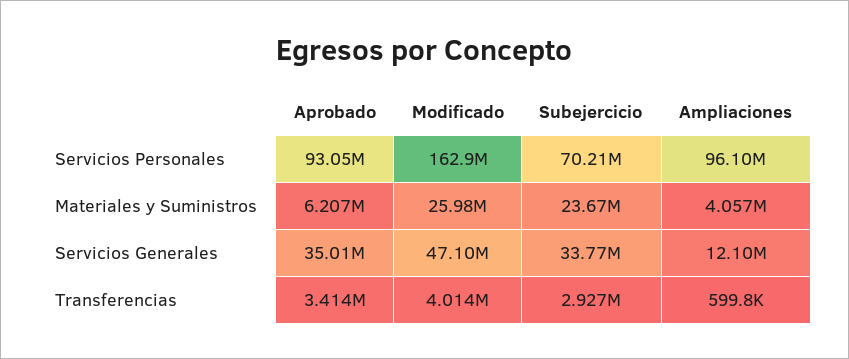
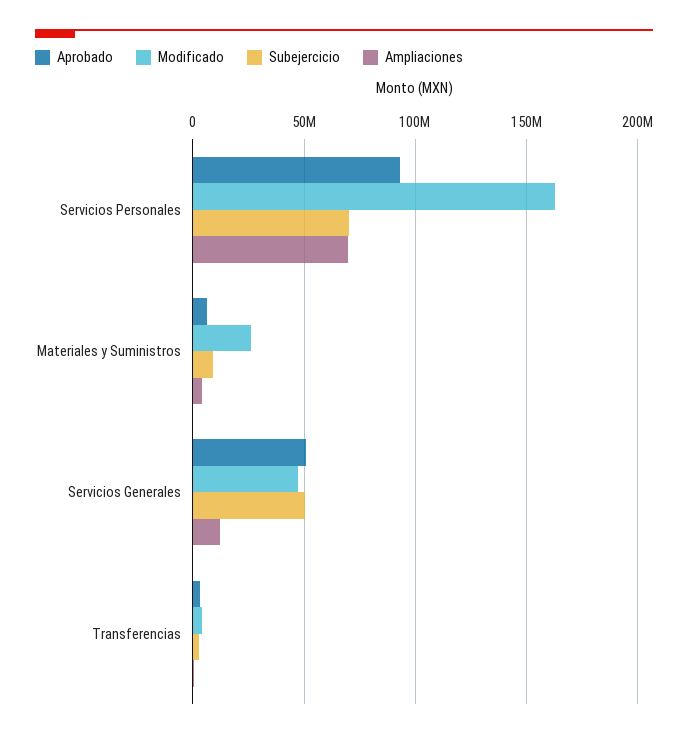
  {
    "Aprobado": {
      "Servicios Personales": 93050000,
      "Materiales y Suministros": 6207000,
-     "Servicios Generales": 35010000,
+     "Servicios Generales": 50000000,
      "Transferencias": 3414000
    },
    "Modificado": {
      "Servicios Personales": 162900000,
      "Materiales y Suministros": 25980000,
      "Servicios Generales": 47100000,
      "Transferencias": 4014000
    },
    "Subejercicio": {
      "Servicios Personales": 70210000,
-     "Materiales y Suministros": 23670000,
+     "Materiales y Suministros": 10000000,
-     "Servicios Generales": 33770000,
+     "Servicios Generales": 50000000,
      "Transferencias": 2927000
    },
    "Ampliaciones": {
-     "Servicios Personales": 96100000,
+     "Servicios Personales": 70000000,
      "Materiales y Suministros": 4057000,
      "Servicios Generales": 12100000,
      "Transferencias": 599800
    }
  }

